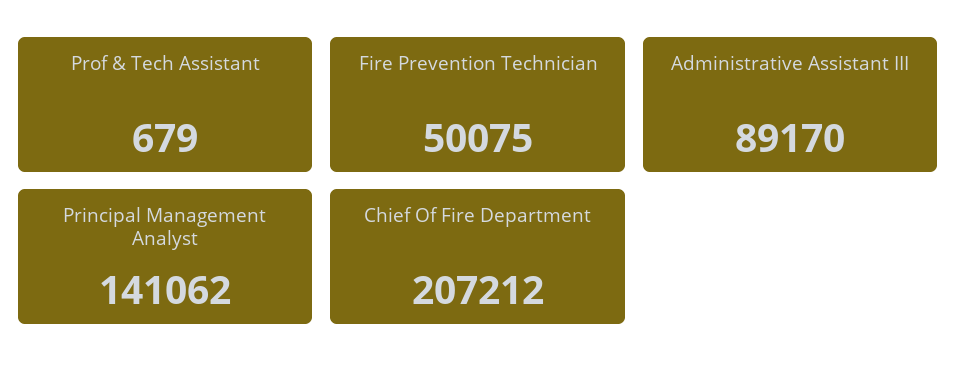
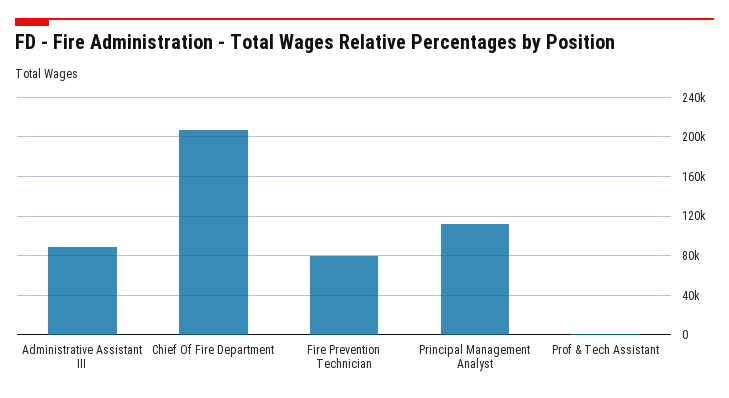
  {
    "Prof & Tech Assistant": 679,
-   "Fire Prevention Technician": 50075,
+   "Fire Prevention Technician": 80000,
    "Administrative Assistant III": 89170,
-   "Principal Management Analyst": 141062,
+   "Principal Management Analyst": 110000,
    "Chief Of Fire Department": 207212
  }

